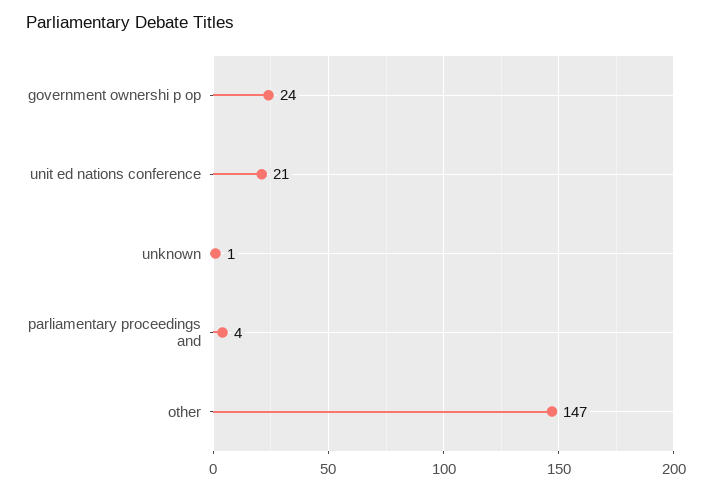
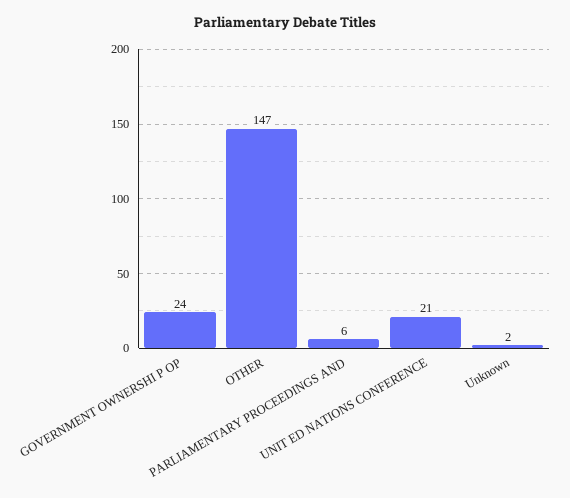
  {
    "government ownershi p op": 24,
    "unit ed nations conference": 21,
-   "unknown": 1,
+   "unknown": 2,
-   "parliamentary proceedings and": 4,
+   "parliamentary proceedings and": 6,
    "other": 147
  }

